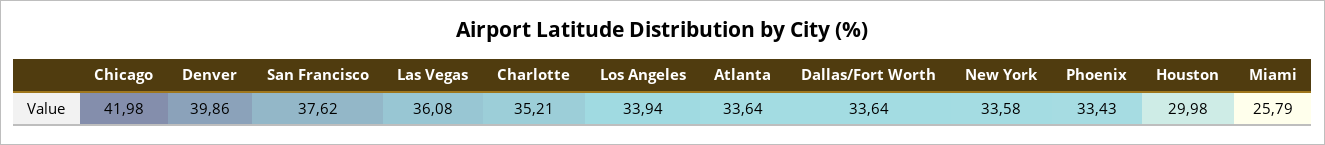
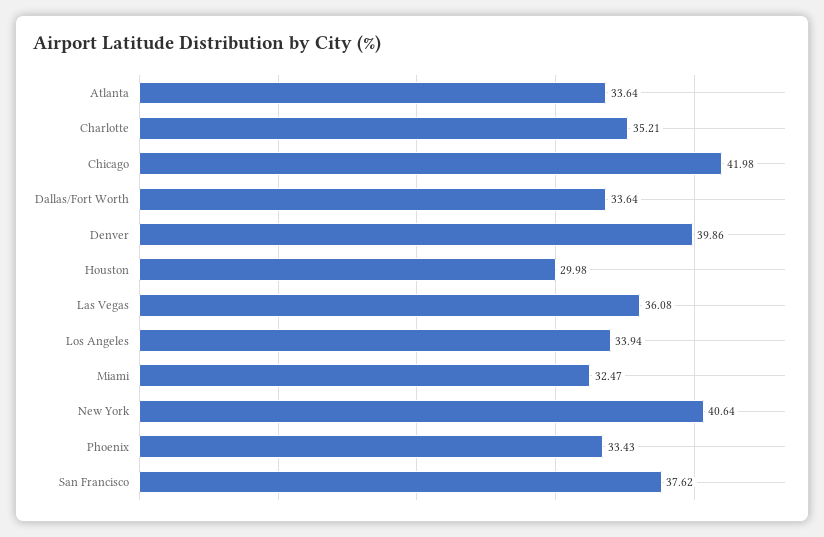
  {
    "Chicago": 41.98,
    "Denver": 39.86,
    "San Francisco": 37.62,
    "Las Vegas": 36.08,
    "Charlotte": 35.21,
    "Los Angeles": 33.94,
    "Atlanta": 33.64,
    "Dallas/Fort Worth": 33.64,
-   "New York": 33.58,
+   "New York": 40.64,
    "Phoenix": 33.43,
    "Houston": 29.98,
-   "Miami": 25.79
+   "Miami": 32.47
  }

